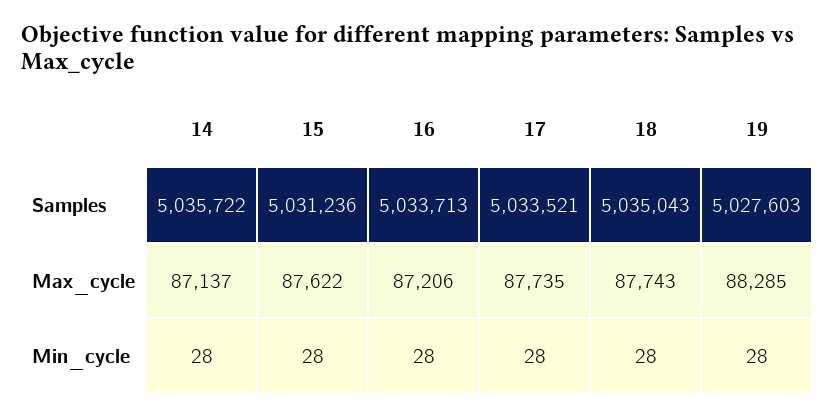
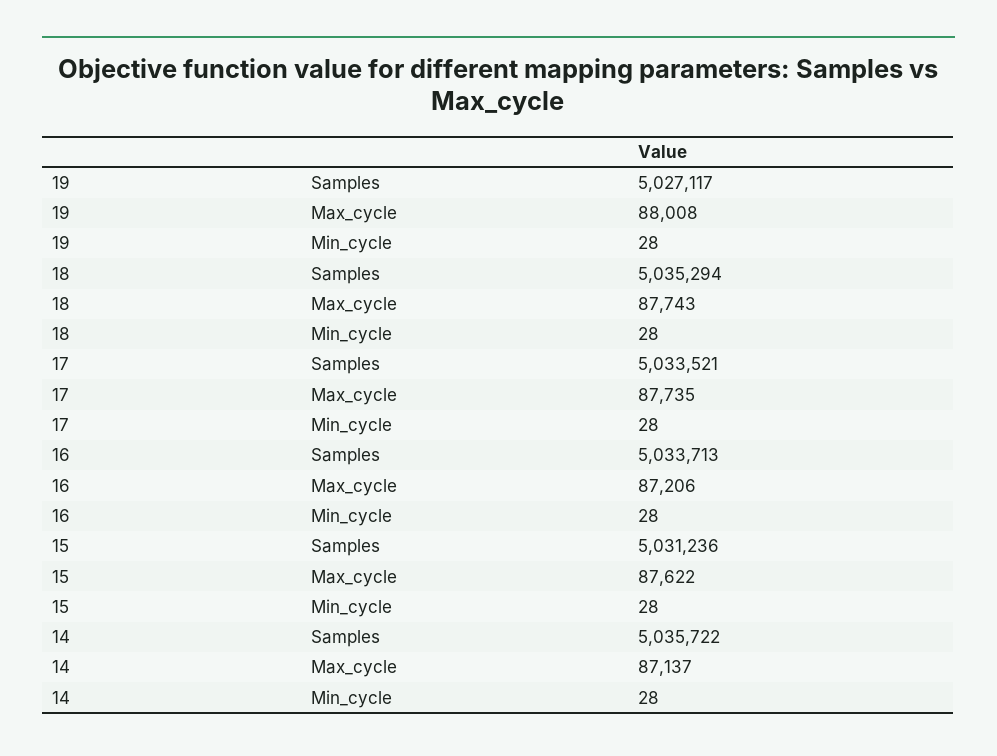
  {
    "14": {
      "Samples": 5035722,
      "Max_cycle": 87137,
      "Min_cycle": 28
    },
    "15": {
      "Samples": 5031236,
      "Max_cycle": 87622,
      "Min_cycle": 28
    },
    "16": {
      "Samples": 5033713,
      "Max_cycle": 87206,
      "Min_cycle": 28
    },
    "17": {
      "Samples": 5033521,
      "Max_cycle": 87735,
      "Min_cycle": 28
    },
    "18": {
-     "Samples": 5035043,
+     "Samples": 5035294,
      "Max_cycle": 87743,
      "Min_cycle": 28
    },
    "19": {
-     "Samples": 5027603,
+     "Samples": 5027117,
-     "Max_cycle": 88285,
+     "Max_cycle": 88008,
      "Min_cycle": 28
    }
  }

